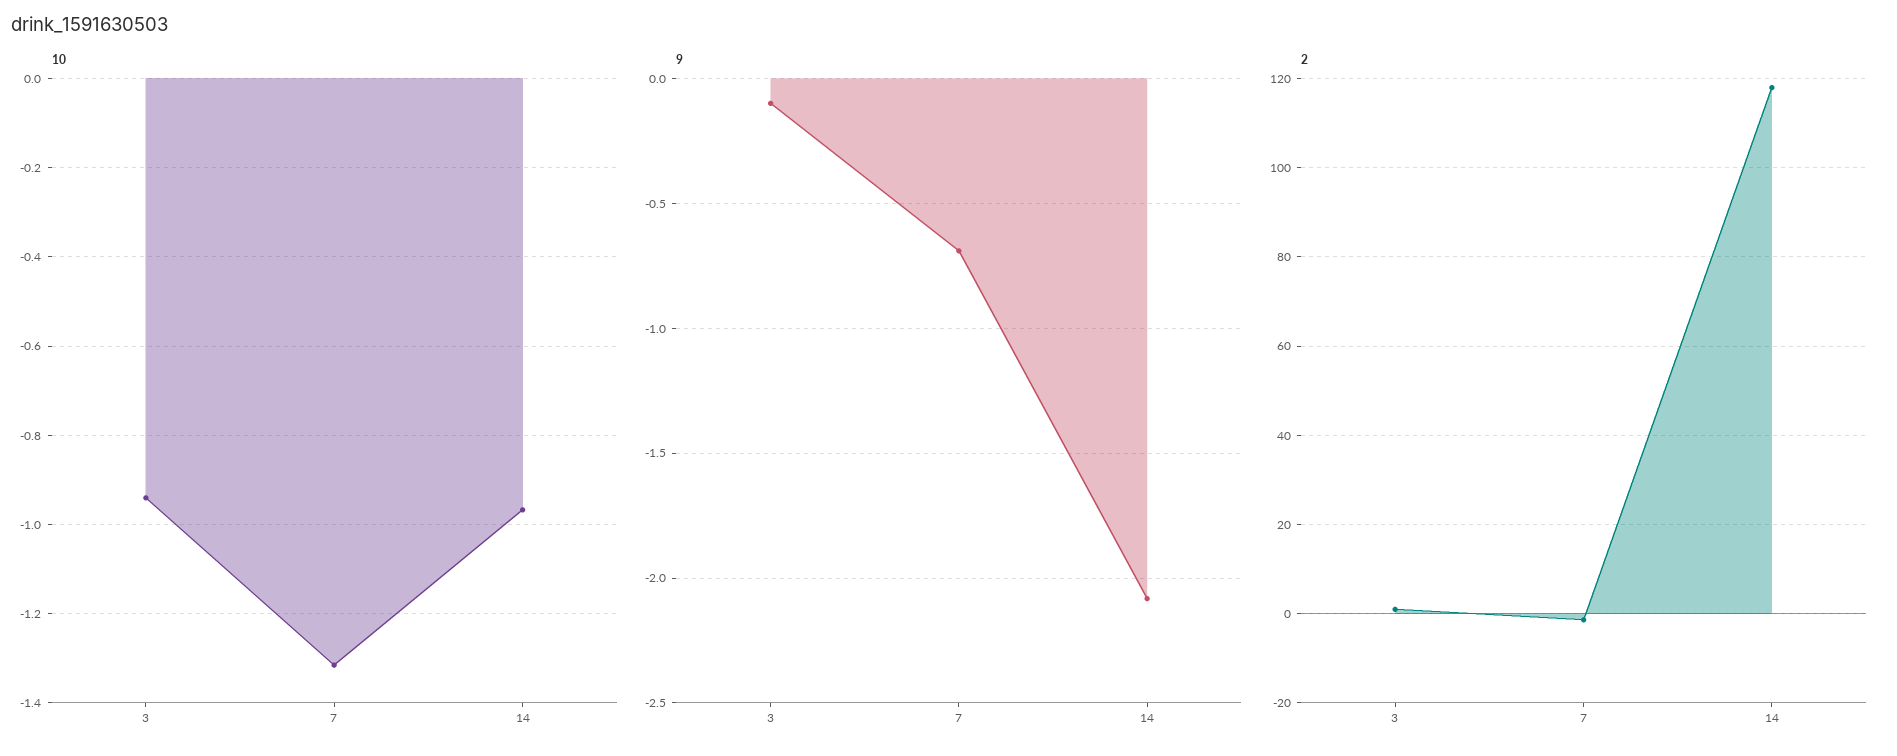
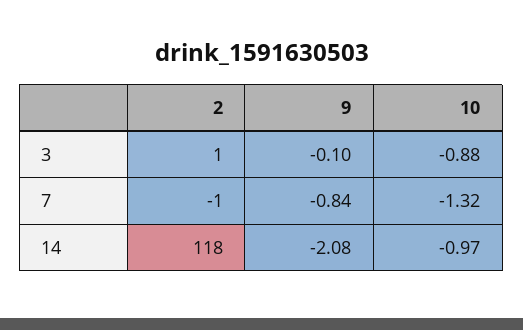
  {
    "10": {
-     "3": -0.94,
+     "3": -0.88,
      "7": -1.32,
      "14": -0.97
    },
    "9": {
      "3": -0.1,
-     "7": -0.7,
+     "7": -0.84,
      "14": -2.08
    },
    "2": {
      "3": 1,
      "7": -1,
      "14": 118
    }
  }

